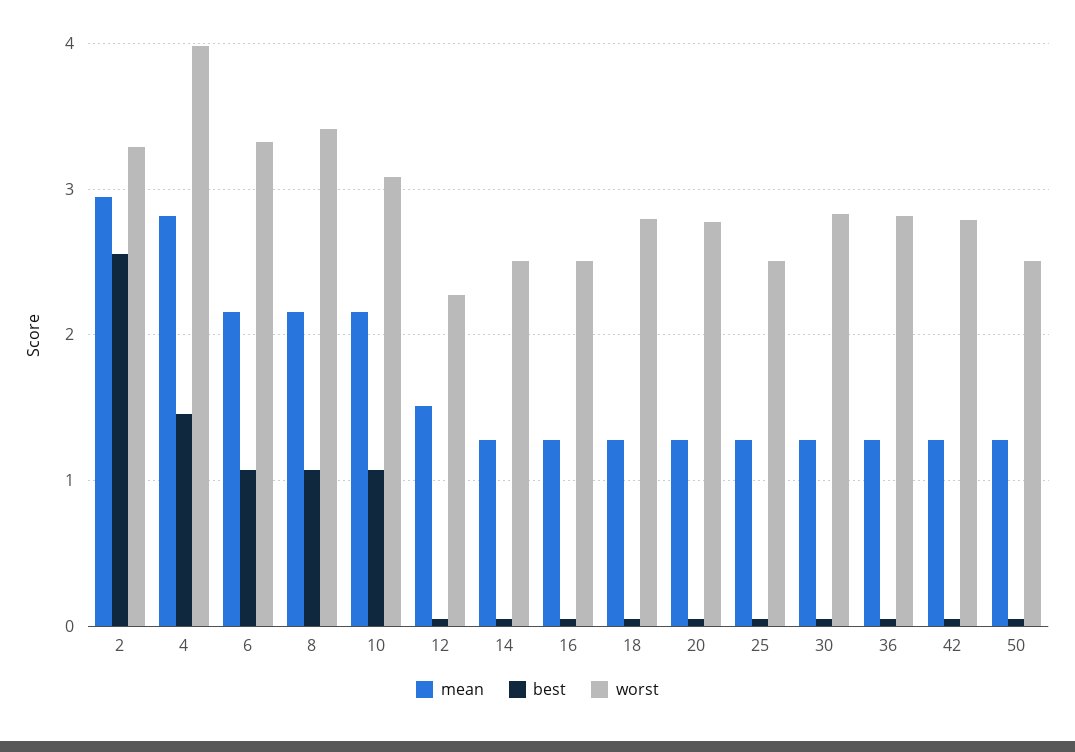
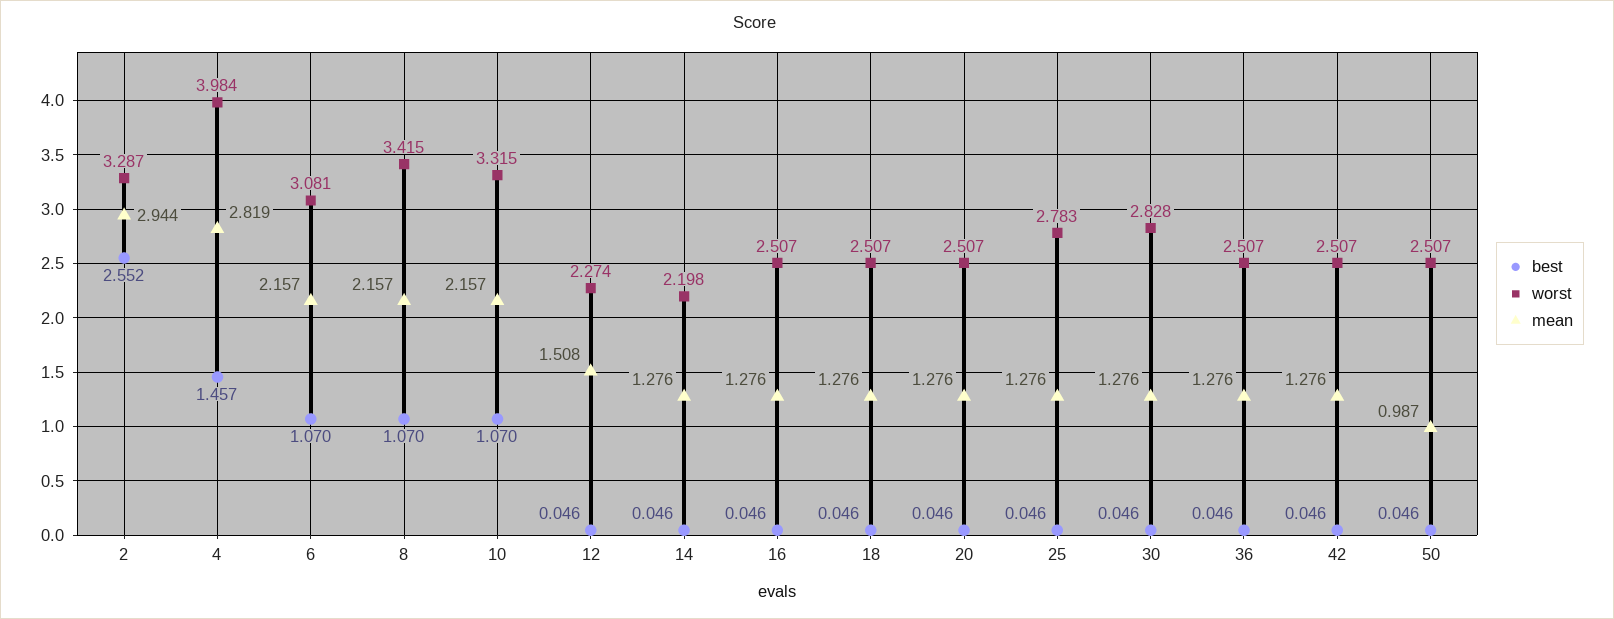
  {
    "mean": {
      "2": 2.944,
      "4": 2.819,
      "6": 2.157,
      "8": 2.157,
      "10": 2.157,
      "12": 1.508,
      "14": 1.276,
      "16": 1.276,
      "18": 1.276,
      "20": 1.276,
      "25": 1.276,
      "30": 1.276,
      "36": 1.276,
      "42": 1.276,
-     "50": 1.3
+     "50": 0.987
    },
    "best": {
      "2": 2.552,
      "4": 1.457,
      "6": 1.07,
      "8": 1.07,
      "10": 1.07,
      "12": 0.046,
      "14": 0.046,
      "16": 0.046,
      "18": 0.046,
      "20": 0.046,
      "25": 0.046,
      "30": 0.046,
      "36": 0.046,
      "42": 0.046,
      "50": 0.046
    },
    "worst": {
      "2": 3.287,
      "4": 3.984,
-     "6": 3.3,
+     "6": 3.081,
      "8": 3.415,
-     "10": 3.1,
+     "10": 3.315,
      "12": 2.274,
-     "14": 2.5,
+     "14": 2.198,
      "16": 2.507,
-     "18": 2.8,
+     "18": 2.507,
-     "20": 2.8,
+     "20": 2.507,
-     "25": 2.5,
+     "25": 2.783,
      "30": 2.828,
-     "36": 2.8,
+     "36": 2.507,
-     "42": 2.8,
+     "42": 2.507,
      "50": 2.507
    }
  }

